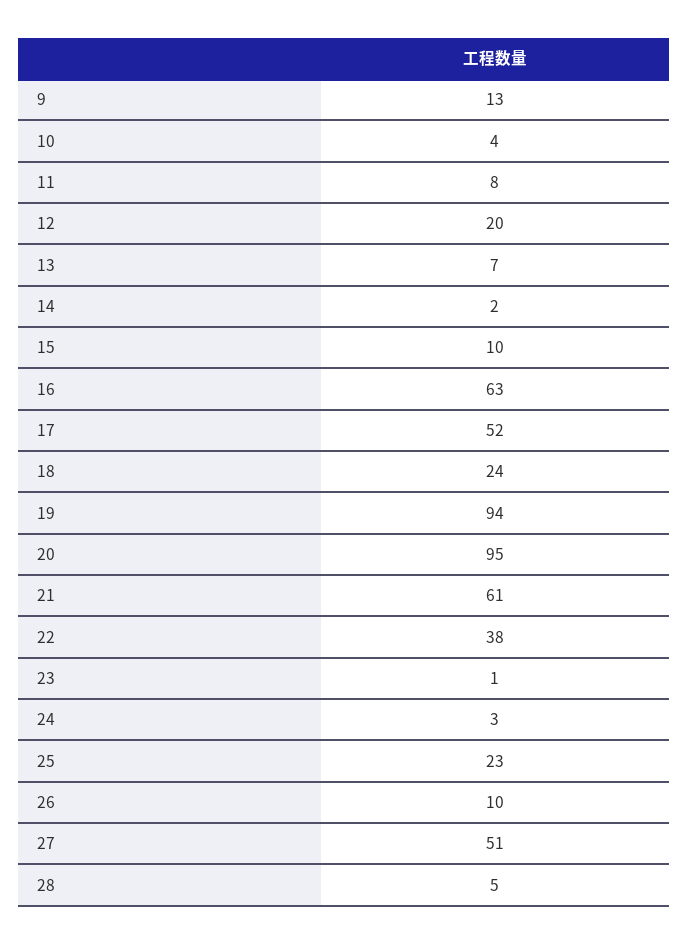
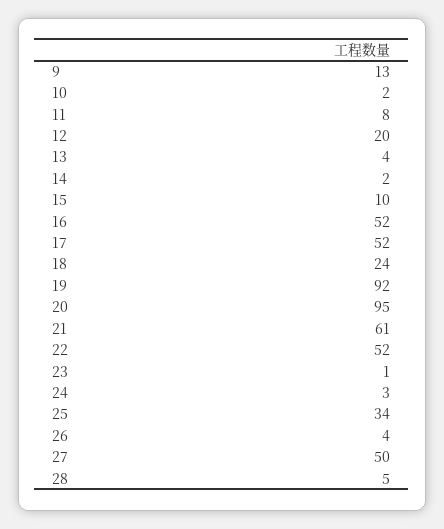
  {
    "9": 13,
-   "10": 4,
+   "10": 2,
    "11": 8,
    "12": 20,
-   "13": 7,
+   "13": 4,
    "14": 2,
    "15": 10,
-   "16": 63,
+   "16": 52,
    "17": 52,
    "18": 24,
-   "19": 94,
+   "19": 92,
    "20": 95,
    "21": 61,
-   "22": 38,
+   "22": 52,
    "23": 1,
    "24": 3,
-   "25": 23,
+   "25": 34,
-   "26": 10,
+   "26": 4,
-   "27": 51,
+   "27": 50,
    "28": 5
  }

